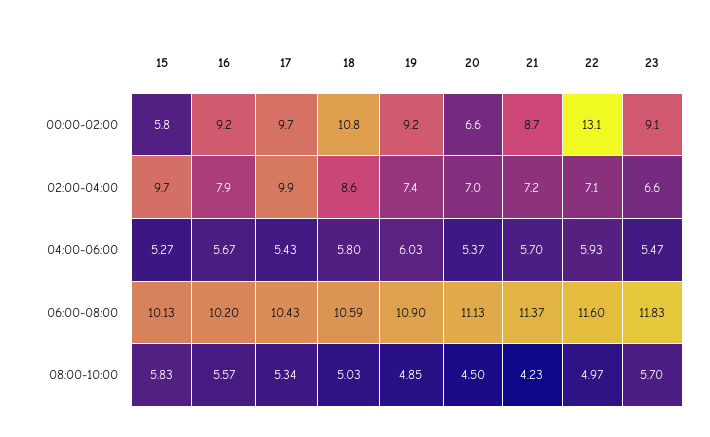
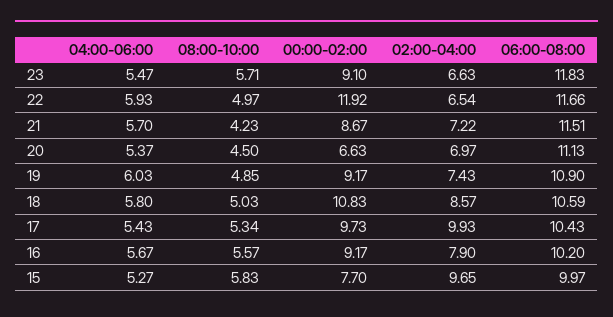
  {
    "15": {
-     "00:00-02:00": 5.8,
+     "00:00-02:00": 7.7,
      "02:00-04:00": 9.65,
      "04:00-06:00": 5.27,
-     "06:00-08:00": 10.13,
+     "06:00-08:00": 9.97,
      "08:00-10:00": 5.83
    },
    "16": {
      "00:00-02:00": 9.17,
      "02:00-04:00": 7.9,
      "04:00-06:00": 5.67,
      "06:00-08:00": 10.2,
      "08:00-10:00": 5.57
    },
    "17": {
      "00:00-02:00": 9.73,
      "02:00-04:00": 9.93,
      "04:00-06:00": 5.43,
      "06:00-08:00": 10.43,
      "08:00-10:00": 5.34
    },
    "18": {
      "00:00-02:00": 10.83,
      "02:00-04:00": 8.57,
      "04:00-06:00": 5.8,
      "06:00-08:00": 10.59,
      "08:00-10:00": 5.03
    },
    "19": {
      "00:00-02:00": 9.17,
      "02:00-04:00": 7.43,
      "04:00-06:00": 6.03,
      "06:00-08:00": 10.9,
      "08:00-10:00": 4.85
    },
    "20": {
      "00:00-02:00": 6.63,
      "02:00-04:00": 6.97,
      "04:00-06:00": 5.37,
      "06:00-08:00": 11.13,
      "08:00-10:00": 4.5
    },
    "21": {
      "00:00-02:00": 8.67,
      "02:00-04:00": 7.22,
      "04:00-06:00": 5.7,
-     "06:00-08:00": 11.37,
+     "06:00-08:00": 11.51,
      "08:00-10:00": 4.23
    },
    "22": {
-     "00:00-02:00": 13.1,
+     "00:00-02:00": 11.92,
-     "02:00-04:00": 7.1,
+     "02:00-04:00": 6.54,
      "04:00-06:00": 5.93,
-     "06:00-08:00": 11.6,
+     "06:00-08:00": 11.66,
      "08:00-10:00": 4.97
    },
    "23": {
      "00:00-02:00": 9.1,
      "02:00-04:00": 6.63,
      "04:00-06:00": 5.47,
      "06:00-08:00": 11.83,
-     "08:00-10:00": 5.7
+     "08:00-10:00": 5.71
    }
  }

